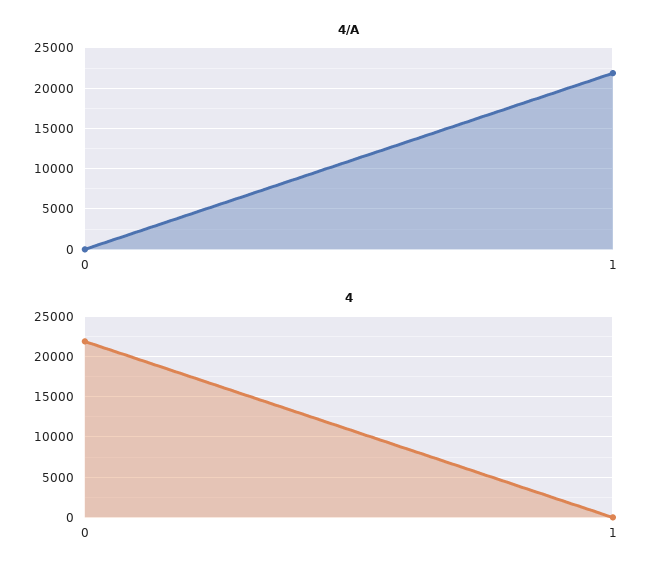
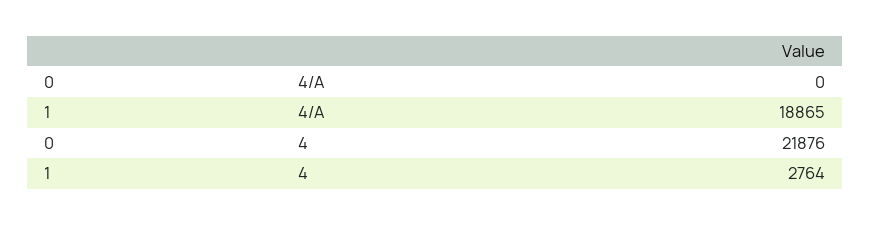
  {
    "4/A": {
      "0": 0,
-     "1": 22000
+     "1": 18865
    },
    "4": {
      "0": 21876,
-     "1": 0
+     "1": 2764
    }
  }

